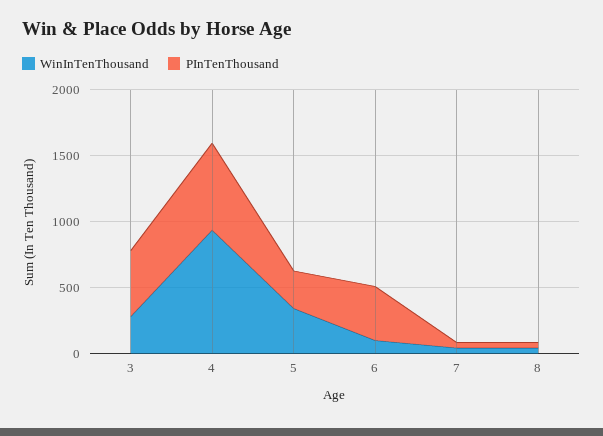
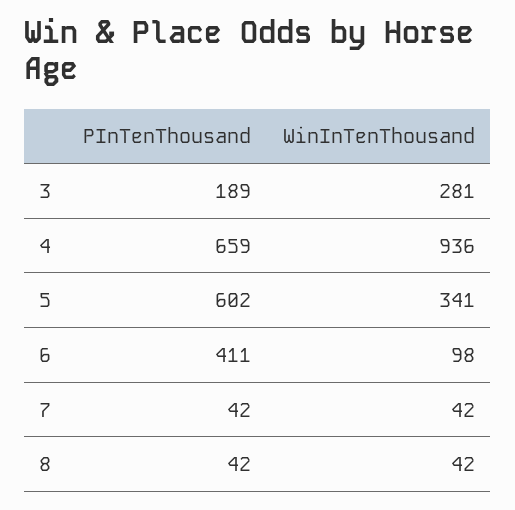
  {
    "WinInTenThousand": {
      "3": 281,
      "4": 936,
      "5": 341,
      "6": 98,
      "7": 42,
      "8": 42
    },
    "PInTenThousand": {
-     "3": 500,
+     "3": 189,
      "4": 659,
-     "5": 300,
+     "5": 602,
      "6": 411,
      "7": 42,
      "8": 42
    }
  }

